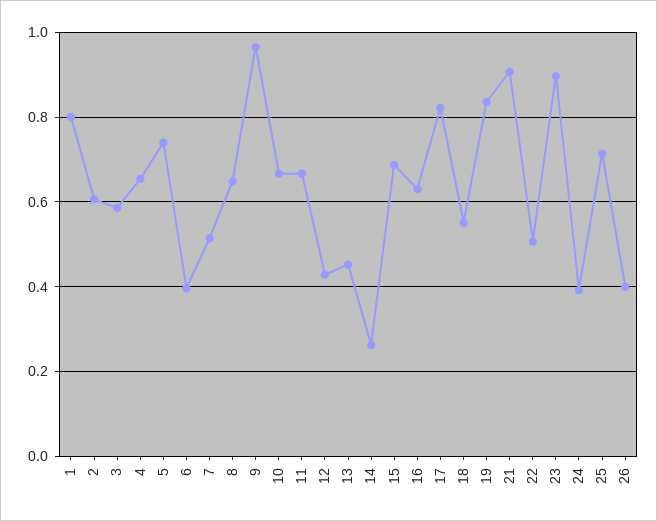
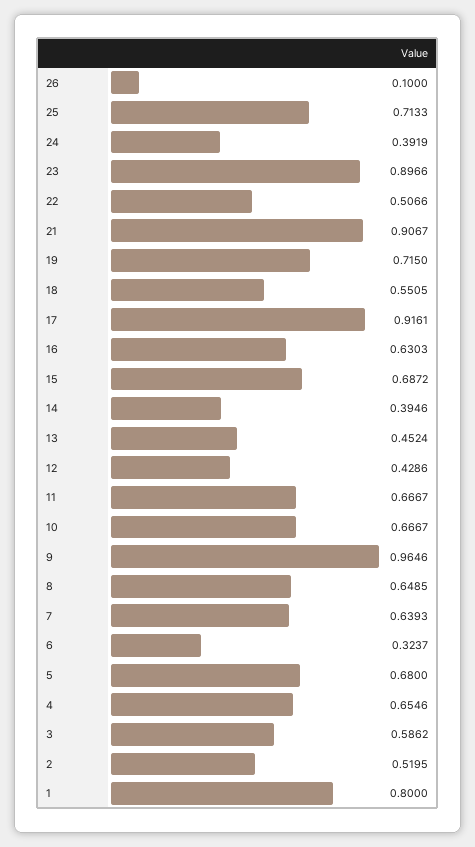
  {
    "1": 0.8,
-   "2": 0.6,
+   "2": 0.5195,
    "3": 0.5862,
    "4": 0.6546,
-   "5": 0.74,
+   "5": 0.68,
-   "6": 0.4,
+   "6": 0.3237,
-   "7": 0.52,
+   "7": 0.6393,
    "8": 0.6485,
    "9": 0.9646,
    "10": 0.6667,
    "11": 0.6667,
    "12": 0.4286,
    "13": 0.4524,
-   "14": 0.26,
+   "14": 0.3946,
    "15": 0.6872,
    "16": 0.6303,
-   "17": 0.82,
+   "17": 0.9161,
    "18": 0.5505,
-   "19": 0.84,
+   "19": 0.715,
    "21": 0.9067,
    "22": 0.5066,
    "23": 0.8966,
    "24": 0.3919,
    "25": 0.7133,
-   "26": 0.4
+   "26": 0.1
  }

